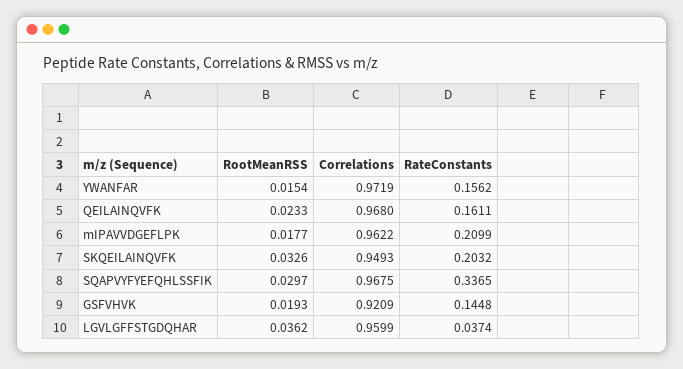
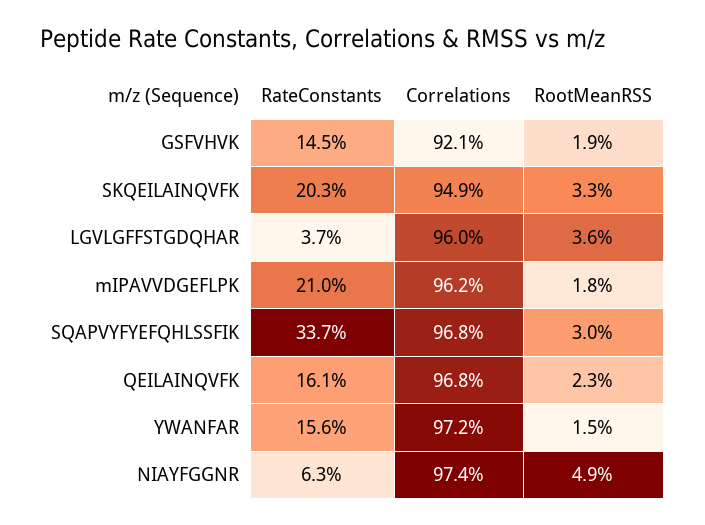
  {
    "RootMeanRSS": {
      "YWANFAR": 0.0154,
      "QEILAINQVFK": 0.0233,
      "mIPAVVDGEFLPK": 0.0177,
      "SKQEILAINQVFK": 0.0326,
      "SQAPVYFYEFQHLSSFIK": 0.0297,
      "GSFVHVK": 0.0193,
-     "LGVLGFFSTGDQHAR": 0.0362
+     "LGVLGFFSTGDQHAR": 0.0362,
+     "NIAYFGGNR": 0.049
    },
    "Correlations": {
      "YWANFAR": 0.9719,
      "QEILAINQVFK": 0.968,
      "mIPAVVDGEFLPK": 0.9622,
      "SKQEILAINQVFK": 0.9493,
      "SQAPVYFYEFQHLSSFIK": 0.9675,
      "GSFVHVK": 0.9209,
-     "LGVLGFFSTGDQHAR": 0.9599
+     "LGVLGFFSTGDQHAR": 0.9599,
+     "NIAYFGGNR": 0.974
    },
    "RateConstants": {
      "YWANFAR": 0.1562,
      "QEILAINQVFK": 0.1611,
      "mIPAVVDGEFLPK": 0.2099,
      "SKQEILAINQVFK": 0.2032,
      "SQAPVYFYEFQHLSSFIK": 0.3365,
      "GSFVHVK": 0.1448,
-     "LGVLGFFSTGDQHAR": 0.0374
+     "LGVLGFFSTGDQHAR": 0.0374,
+     "NIAYFGGNR": 0.063
    }
  }

